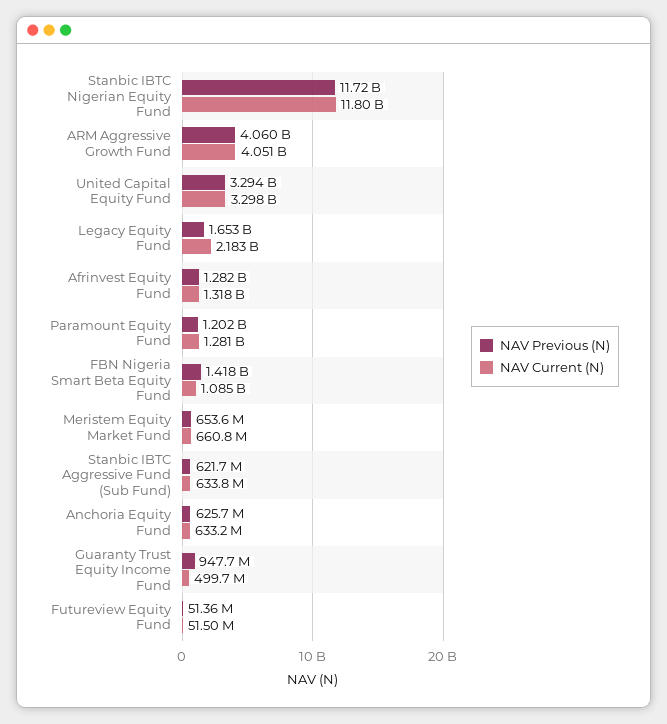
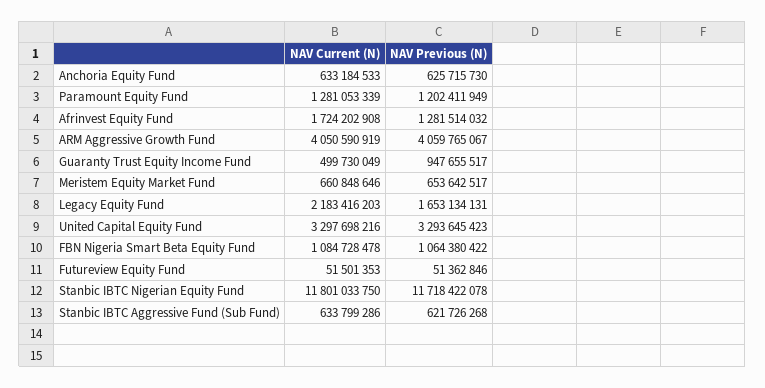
  {
    "NAV Previous (N)": {
      "Stanbic IBTC Nigerian Equity Fund": 11718422078,
      "ARM Aggressive Growth Fund": 4059765067,
      "United Capital Equity Fund": 3293645423,
      "Legacy Equity Fund": 1653134131,
      "Afrinvest Equity Fund": 1281514032,
      "Paramount Equity Fund": 1202411949,
-     "FBN Nigeria Smart Beta Equity Fund": 1418000000,
+     "FBN Nigeria Smart Beta Equity Fund": 1064380422,
      "Meristem Equity Market Fund": 653642517,
      "Stanbic IBTC Aggressive Fund (Sub Fund)": 621726268,
      "Anchoria Equity Fund": 625715730,
      "Guaranty Trust Equity Income Fund": 947655517,
      "Futureview Equity Fund": 51362846
    },
    "NAV Current (N)": {
      "Stanbic IBTC Nigerian Equity Fund": 11801033750,
      "ARM Aggressive Growth Fund": 4050590919,
      "United Capital Equity Fund": 3297698216,
      "Legacy Equity Fund": 2183416203,
-     "Afrinvest Equity Fund": 1318000000,
+     "Afrinvest Equity Fund": 1724202908,
      "Paramount Equity Fund": 1281053339,
      "FBN Nigeria Smart Beta Equity Fund": 1084728478,
      "Meristem Equity Market Fund": 660848646,
      "Stanbic IBTC Aggressive Fund (Sub Fund)": 633799286,
      "Anchoria Equity Fund": 633184533,
      "Guaranty Trust Equity Income Fund": 499730049,
      "Futureview Equity Fund": 51501353
    }
  }

